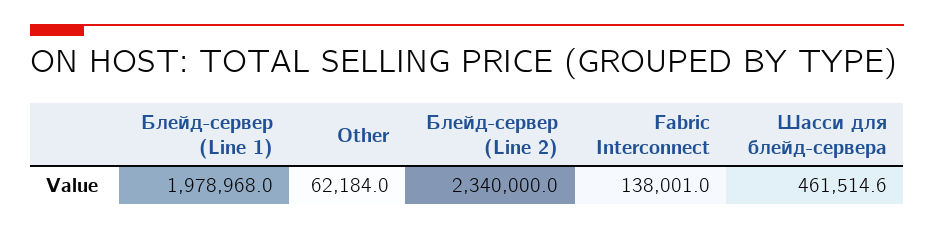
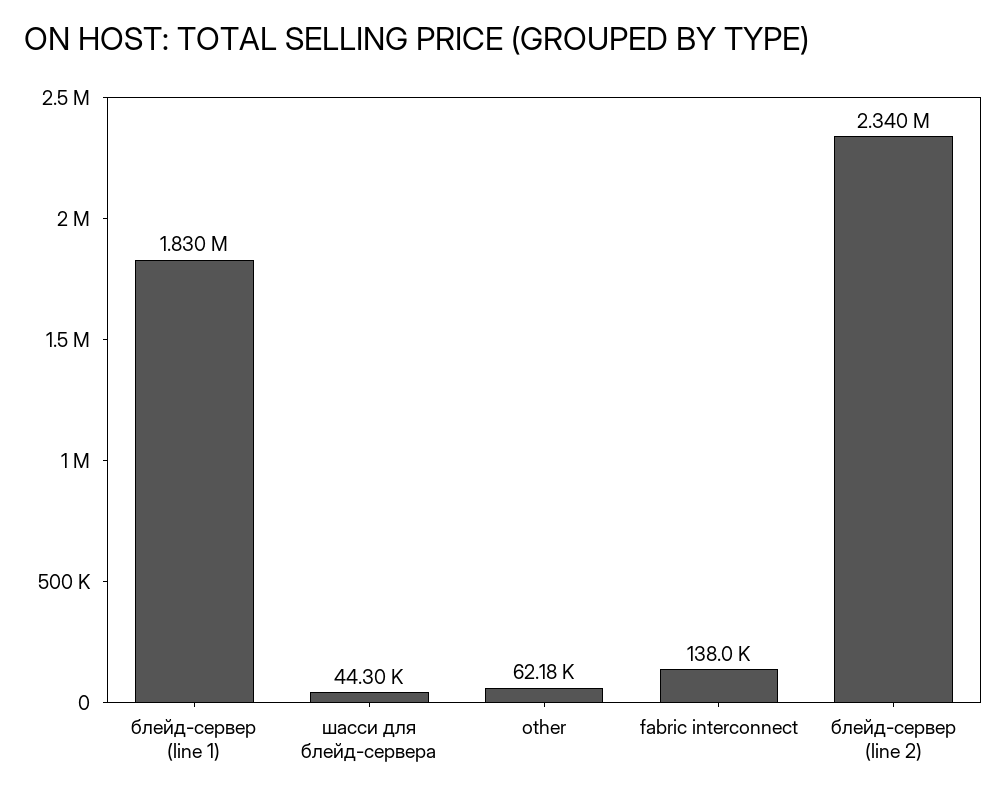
  {
-   "Блейд-сервер (Line 1)": 1978968,
+   "Блейд-сервер (Line 1)": 1830000,
    "Other": 62184,
    "Блейд-сервер (Line 2)": 2340000,
    "Fabric Interconnect": 138001,
-   "Шасси для блейд-сервера": 461514.6
+   "Шасси для блейд-сервера": 44300
  }

